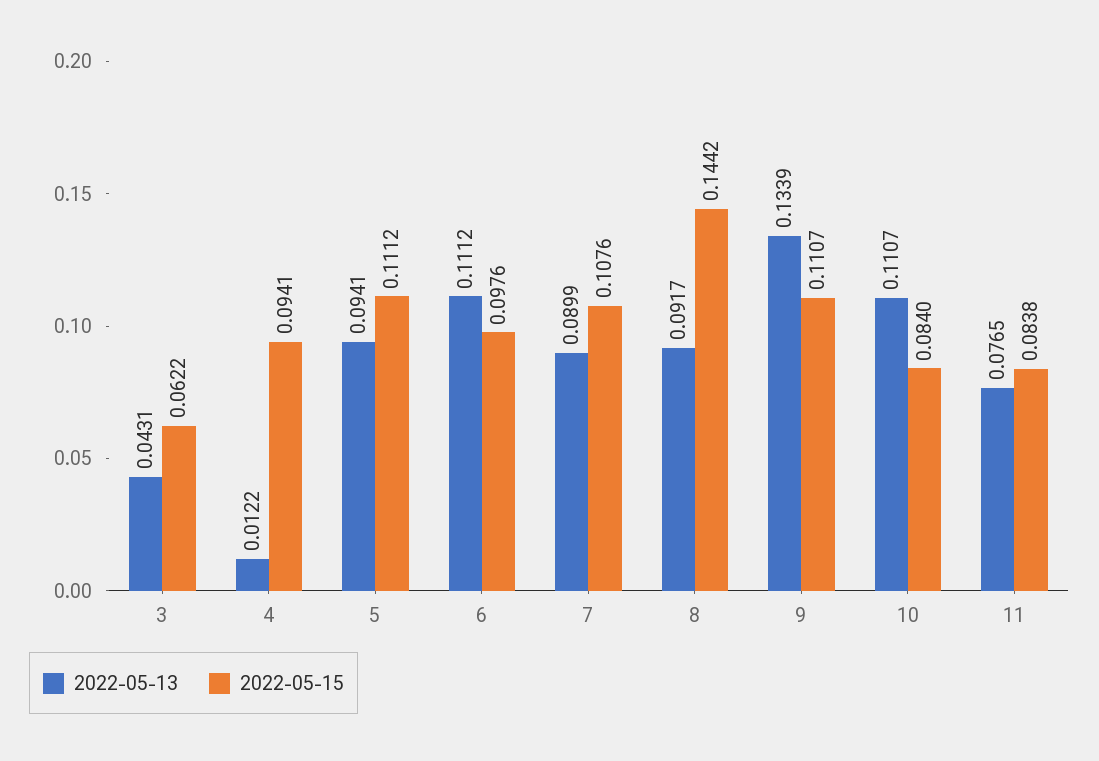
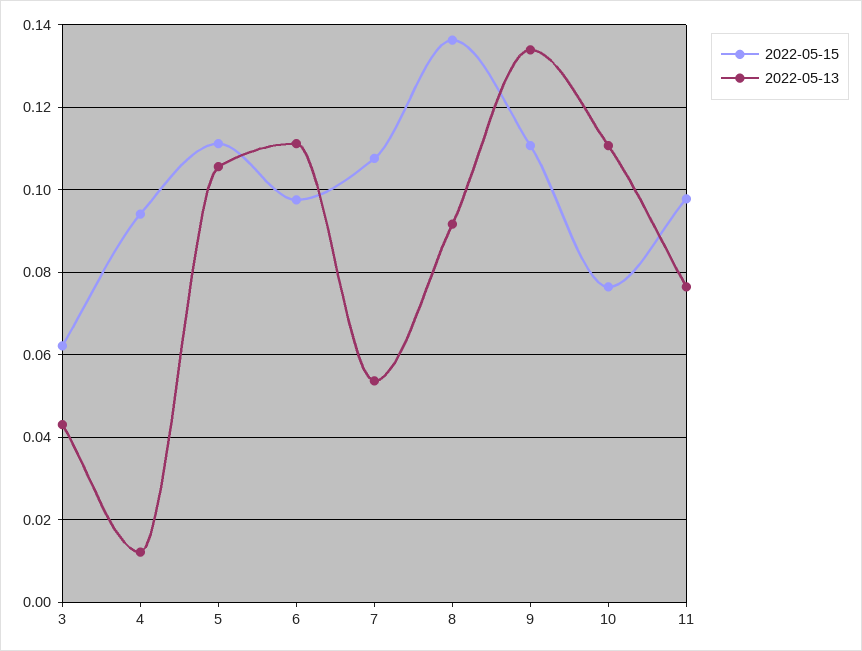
  {
    "2022-05-13": {
      "3": 0.0431,
      "4": 0.0122,
-     "5": 0.0941,
+     "5": 0.106,
      "6": 0.1112,
-     "7": 0.0899,
+     "7": 0.054,
      "8": 0.0917,
      "9": 0.1339,
      "10": 0.1107,
      "11": 0.0765
    },
    "2022-05-15": {
      "3": 0.0622,
      "4": 0.0941,
      "5": 0.1112,
      "6": 0.0976,
      "7": 0.1076,
-     "8": 0.1442,
+     "8": 0.136,
      "9": 0.1107,
-     "10": 0.084,
+     "10": 0.076,
-     "11": 0.0838
+     "11": 0.098
    }
  }

